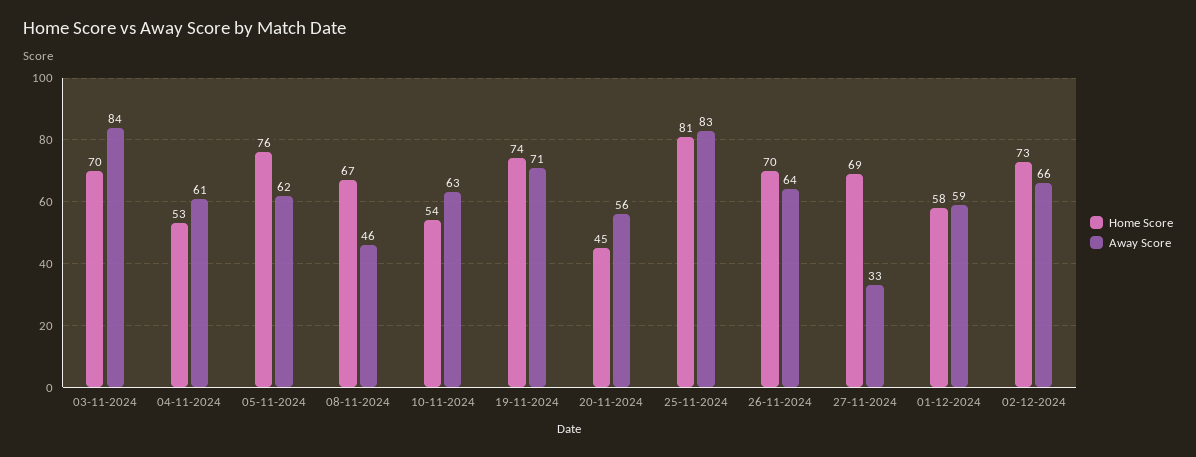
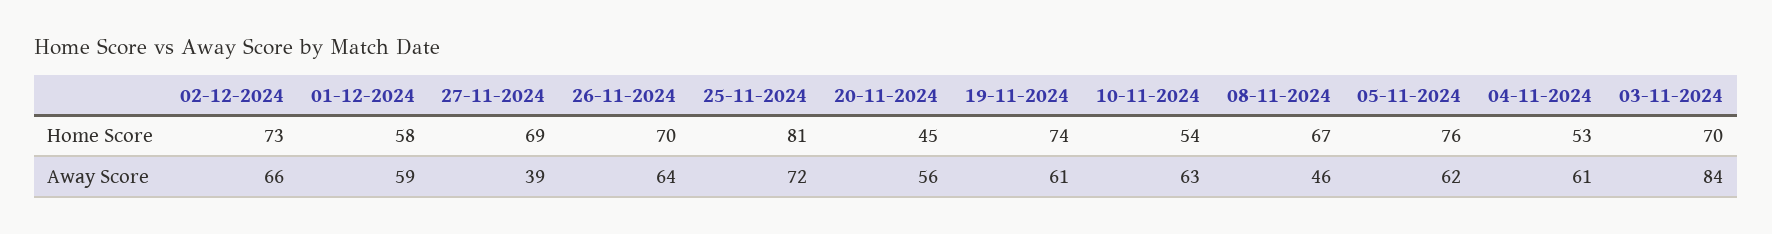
  {
    "Home Score": {
      "03-11-2024": 70,
      "04-11-2024": 53,
      "05-11-2024": 76,
      "08-11-2024": 67,
      "10-11-2024": 54,
      "19-11-2024": 74,
      "20-11-2024": 45,
      "25-11-2024": 81,
      "26-11-2024": 70,
      "27-11-2024": 69,
      "01-12-2024": 58,
      "02-12-2024": 73
    },
    "Away Score": {
      "03-11-2024": 84,
      "04-11-2024": 61,
      "05-11-2024": 62,
      "08-11-2024": 46,
      "10-11-2024": 63,
-     "19-11-2024": 71,
+     "19-11-2024": 61,
      "20-11-2024": 56,
-     "25-11-2024": 83,
+     "25-11-2024": 72,
      "26-11-2024": 64,
-     "27-11-2024": 33,
+     "27-11-2024": 39,
      "01-12-2024": 59,
      "02-12-2024": 66
    }
  }

